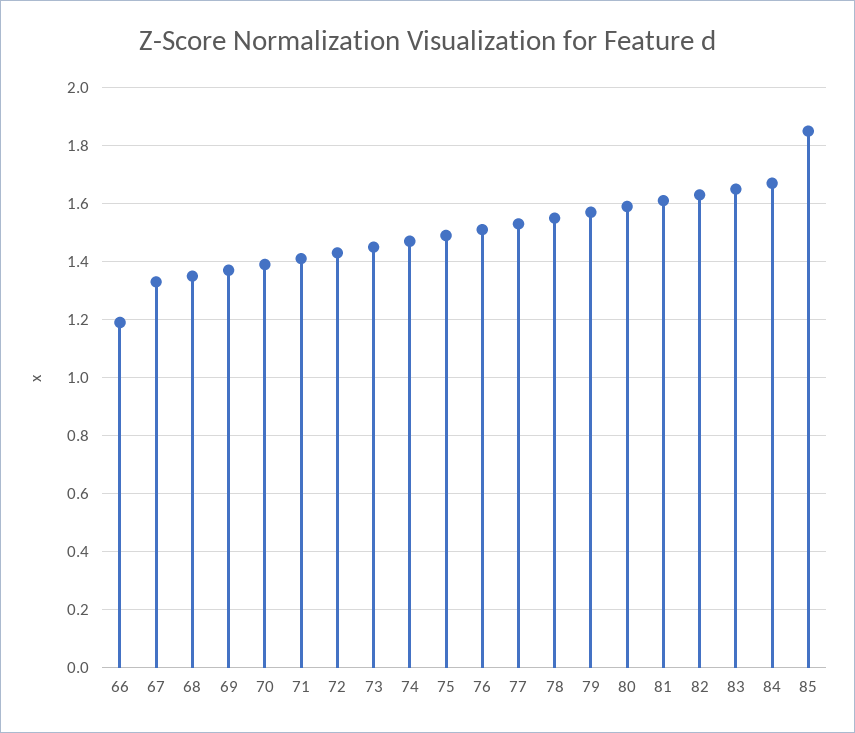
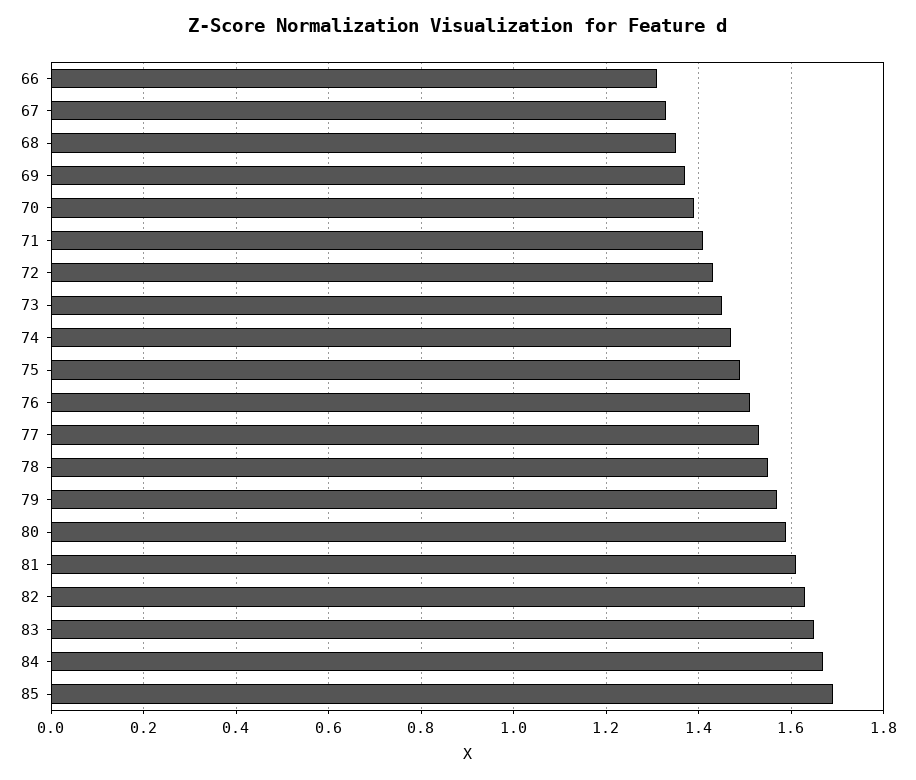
  {
-   "66": 1.2,
+   "66": 1.3,
    "67": 1.35,
    "68": 1.35,
    "69": 1.35,
    "70": 1.4,
    "71": 1.4,
    "72": 1.45,
    "73": 1.45,
    "74": 1.45,
    "75": 1.5,
    "76": 1.5,
    "77": 1.55,
    "78": 1.55,
    "79": 1.55,
    "80": 1.6,
    "81": 1.6,
    "82": 1.65,
    "83": 1.65,
    "84": 1.65,
-   "85": 1.85
+   "85": 1.7
  }

